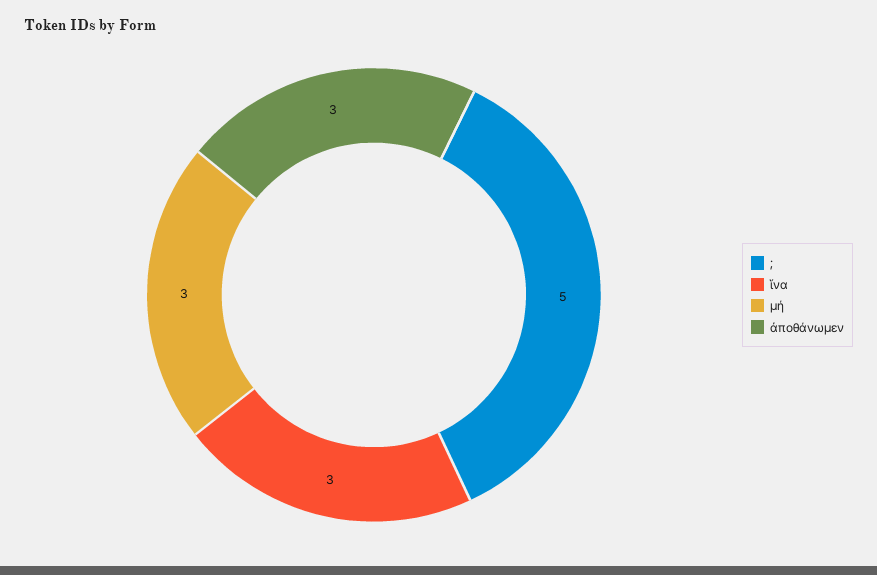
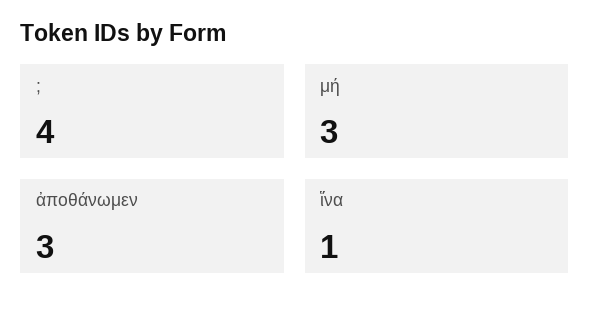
  {
-   ";": 5,
+   ";": 4,
-   "ἵνα": 3,
+   "ἵνα": 1,
    "μή": 3,
    "ἀποθάνωμεν": 3
  }

